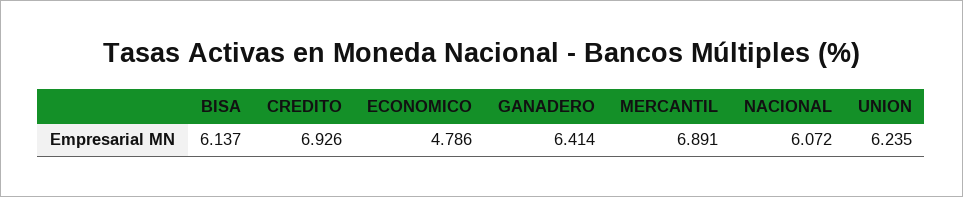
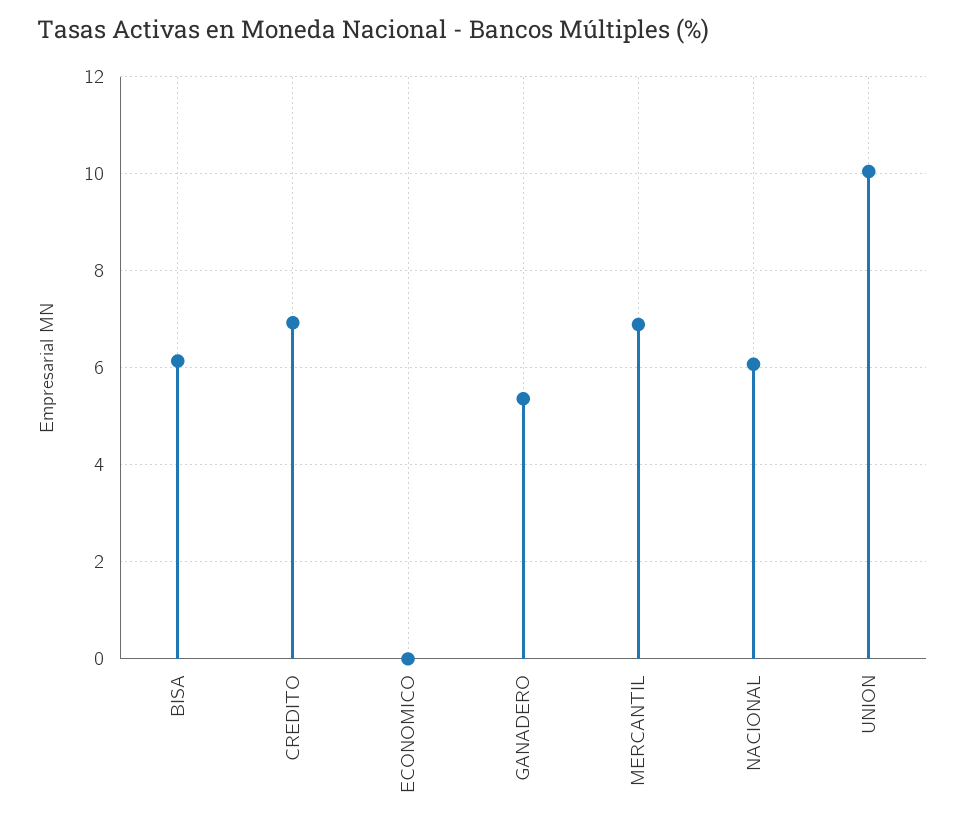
  {
    "BISA": 6.137,
    "CREDITO": 6.926,
-   "ECONOMICO": 4.786,
+   "ECONOMICO": 0,
-   "GANADERO": 6.414,
+   "GANADERO": 5.4,
    "MERCANTIL": 6.891,
    "NACIONAL": 6.072,
-   "UNION": 6.235
+   "UNION": 10
  }

